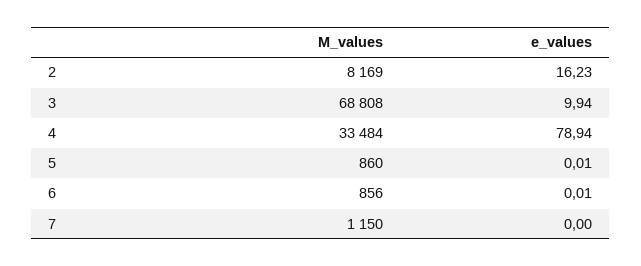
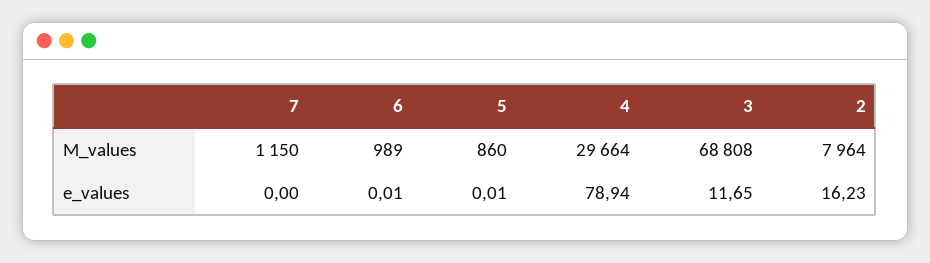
  {
    "M_values": {
-     "2": 8169,
+     "2": 7964,
      "3": 68808,
-     "4": 33484,
+     "4": 29664,
      "5": 860,
-     "6": 856,
+     "6": 989,
      "7": 1150
    },
    "e_values": {
      "2": 16.23,
-     "3": 9.94,
+     "3": 11.65,
      "4": 78.94,
      "5": 0.01,
      "6": 0.01,
      "7": 0
    }
  }

